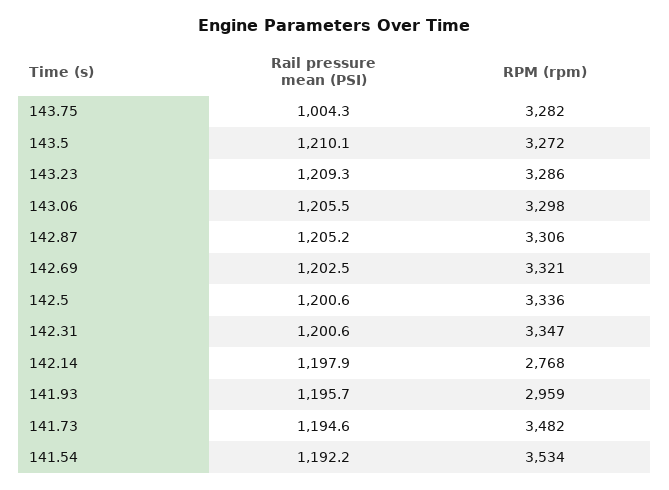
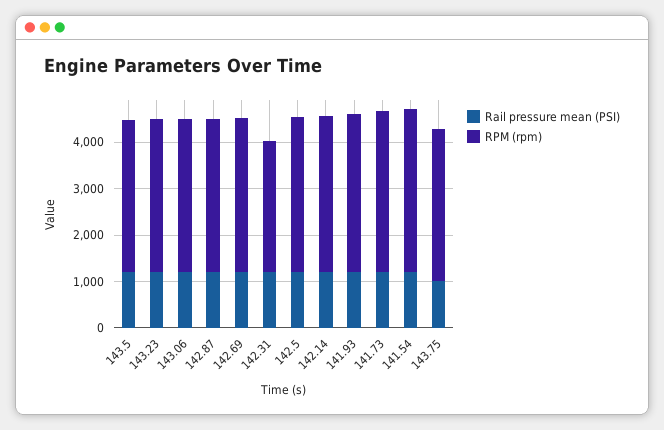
  {
    "Rail pressure mean (PSI)": {
      "143.75": 1004.3,
      "143.5": 1210.1,
      "143.23": 1209.3,
      "143.06": 1205.5,
      "142.87": 1205.2,
      "142.69": 1202.5,
      "142.5": 1200.6,
      "142.31": 1200.6,
      "142.14": 1197.9,
      "141.93": 1195.7,
      "141.73": 1194.6,
      "141.54": 1192.2
    },
    "RPM (rpm)": {
      "143.75": 3282,
      "143.5": 3272,
      "143.23": 3286,
      "143.06": 3298,
      "142.87": 3306,
      "142.69": 3321,
      "142.5": 3336,
-     "142.31": 3347,
+     "142.31": 2800,
-     "142.14": 2768,
+     "142.14": 3400,
-     "141.93": 2959,
+     "141.93": 3400,
      "141.73": 3482,
      "141.54": 3534
    }
  }

